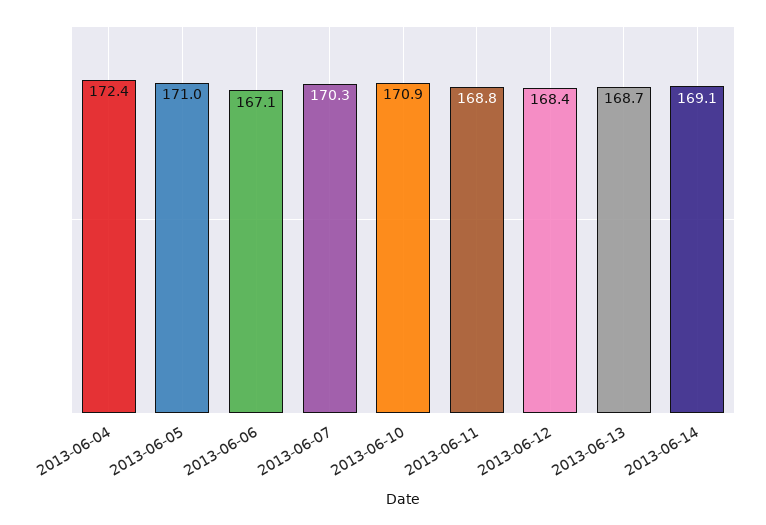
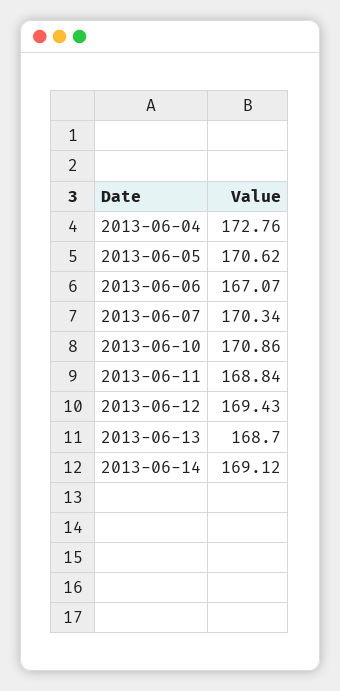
  {
-   "2013-06-04": 172.4,
+   "2013-06-04": 172.76,
-   "2013-06-05": 171,
+   "2013-06-05": 170.62,
    "2013-06-06": 167.07,
    "2013-06-07": 170.34,
    "2013-06-10": 170.86,
    "2013-06-11": 168.84,
-   "2013-06-12": 168.4,
+   "2013-06-12": 169.43,
    "2013-06-13": 168.7,
    "2013-06-14": 169.12
  }

